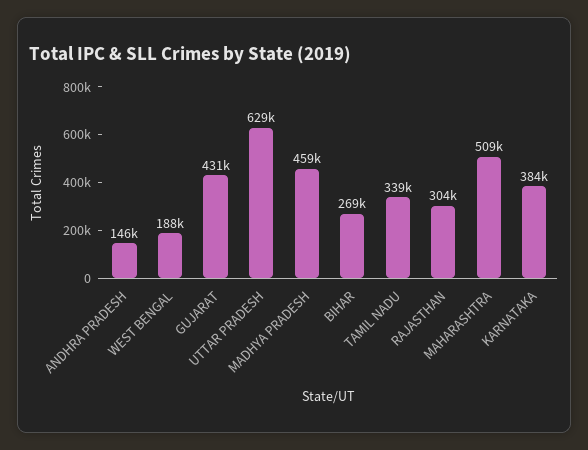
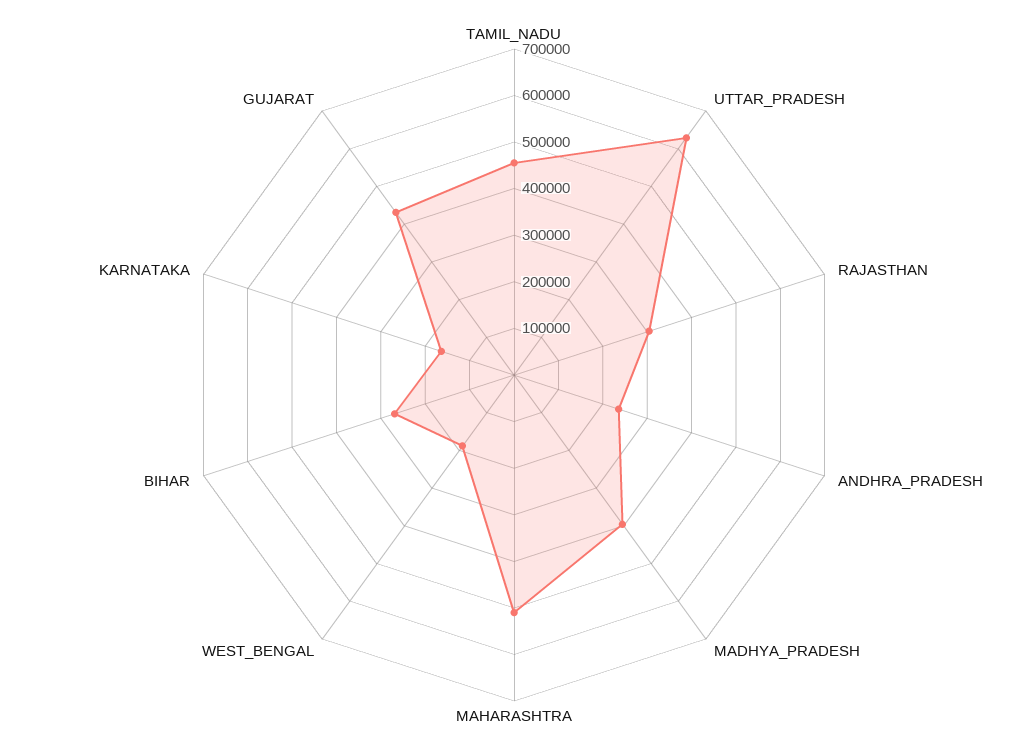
  {
-   "ANDHRA PRADESH": 146000,
+   "ANDHRA PRADESH": 240000,
    "WEST BENGAL": 188000,
    "GUJARAT": 431000,
    "UTTAR PRADESH": 629000,
-   "MADHYA PRADESH": 459000,
+   "MADHYA PRADESH": 400000,
    "BIHAR": 269000,
-   "TAMIL NADU": 339000,
+   "TAMIL NADU": 460000,
    "RAJASTHAN": 304000,
    "MAHARASHTRA": 509000,
-   "KARNATAKA": 384000
+   "KARNATAKA": 160000
  }

